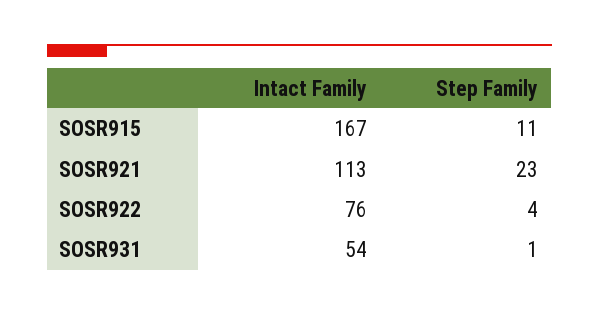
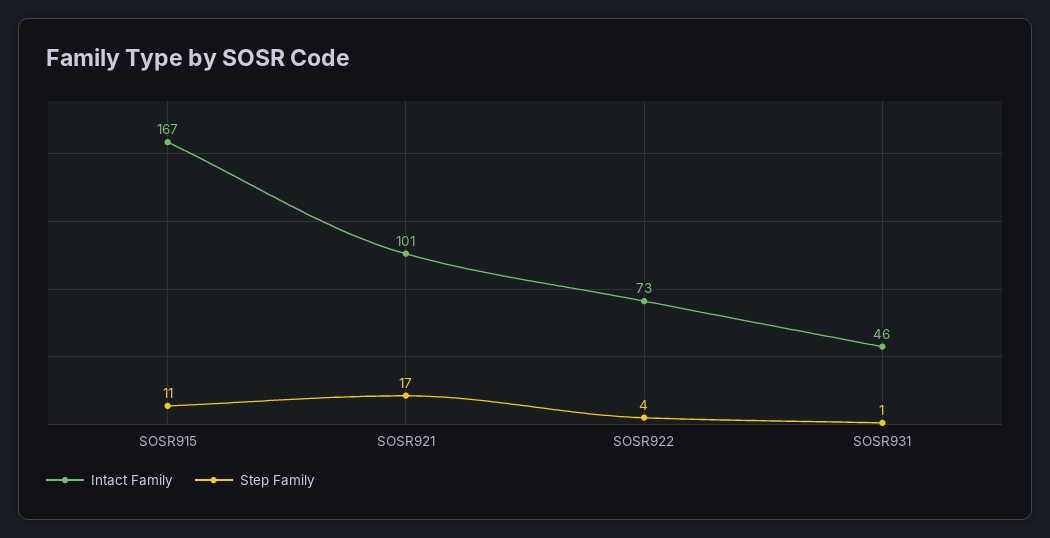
  {
    "Intact Family": {
      "SOSR915": 167,
-     "SOSR921": 113,
+     "SOSR921": 101,
-     "SOSR922": 76,
+     "SOSR922": 73,
-     "SOSR931": 54
+     "SOSR931": 46
    },
    "Step Family": {
      "SOSR915": 11,
-     "SOSR921": 23,
+     "SOSR921": 17,
      "SOSR922": 4,
      "SOSR931": 1
    }
  }

